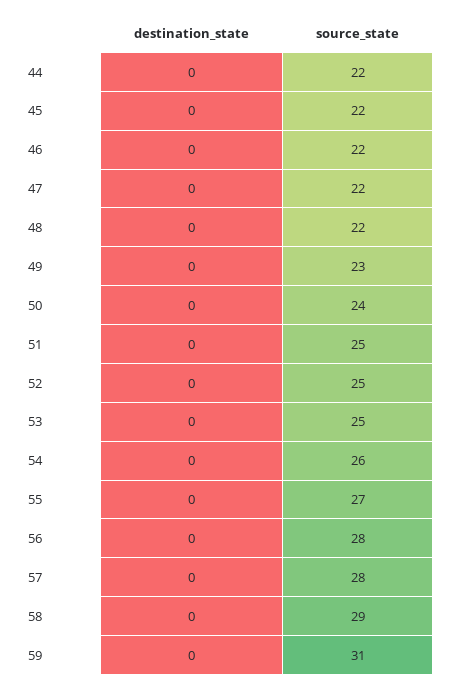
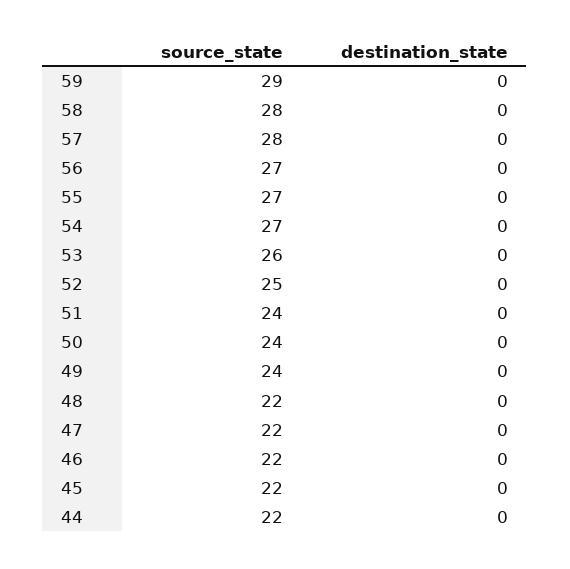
  {
    "destination_state": {
      "44": 0,
      "45": 0,
      "46": 0,
      "47": 0,
      "48": 0,
      "49": 0,
      "50": 0,
      "51": 0,
      "52": 0,
      "53": 0,
      "54": 0,
      "55": 0,
      "56": 0,
      "57": 0,
      "58": 0,
      "59": 0
    },
    "source_state": {
      "44": 22,
      "45": 22,
      "46": 22,
      "47": 22,
      "48": 22,
-     "49": 23,
+     "49": 24,
      "50": 24,
-     "51": 25,
+     "51": 24,
      "52": 25,
-     "53": 25,
+     "53": 26,
-     "54": 26,
+     "54": 27,
      "55": 27,
-     "56": 28,
+     "56": 27,
      "57": 28,
-     "58": 29,
+     "58": 28,
-     "59": 31
+     "59": 29
    }
  }

